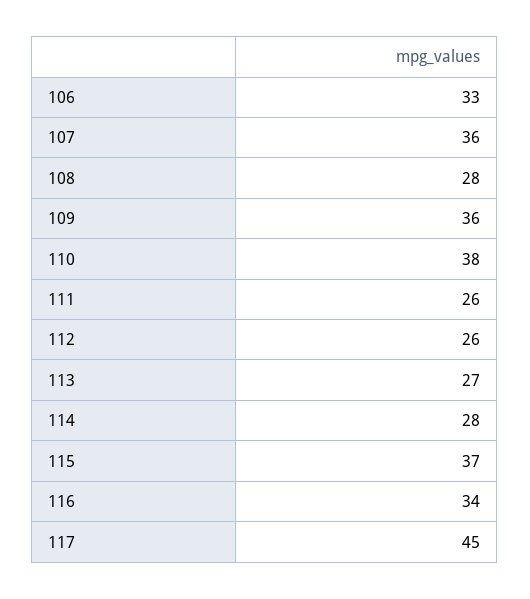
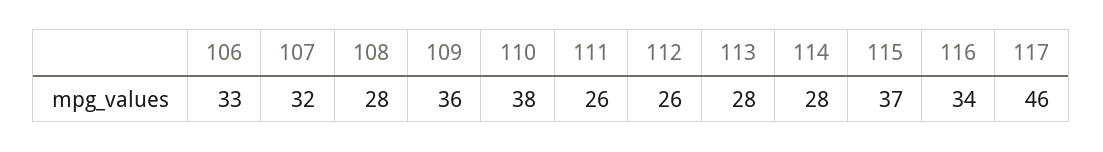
  {
    "106": 33,
-   "107": 36,
+   "107": 32,
    "108": 28,
    "109": 36,
    "110": 38,
    "111": 26,
    "112": 26,
-   "113": 27,
+   "113": 28,
    "114": 28,
    "115": 37,
    "116": 34,
-   "117": 45
+   "117": 46
  }

